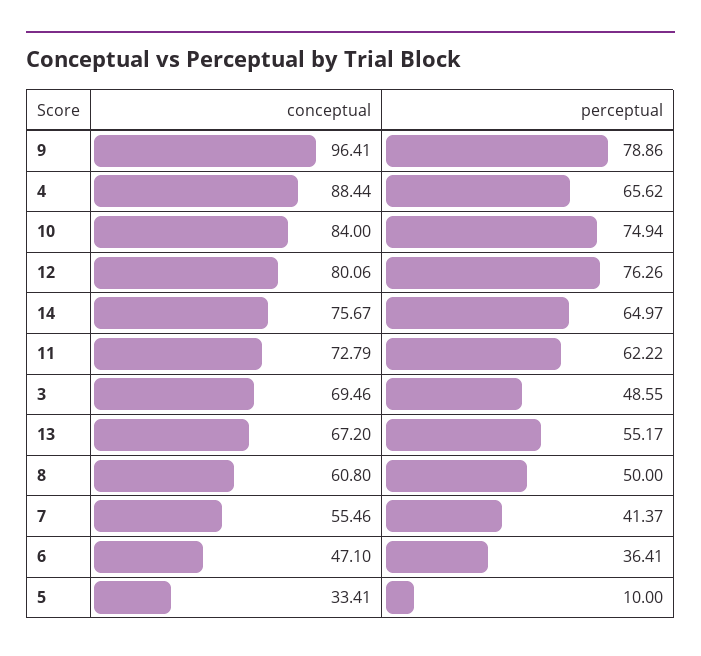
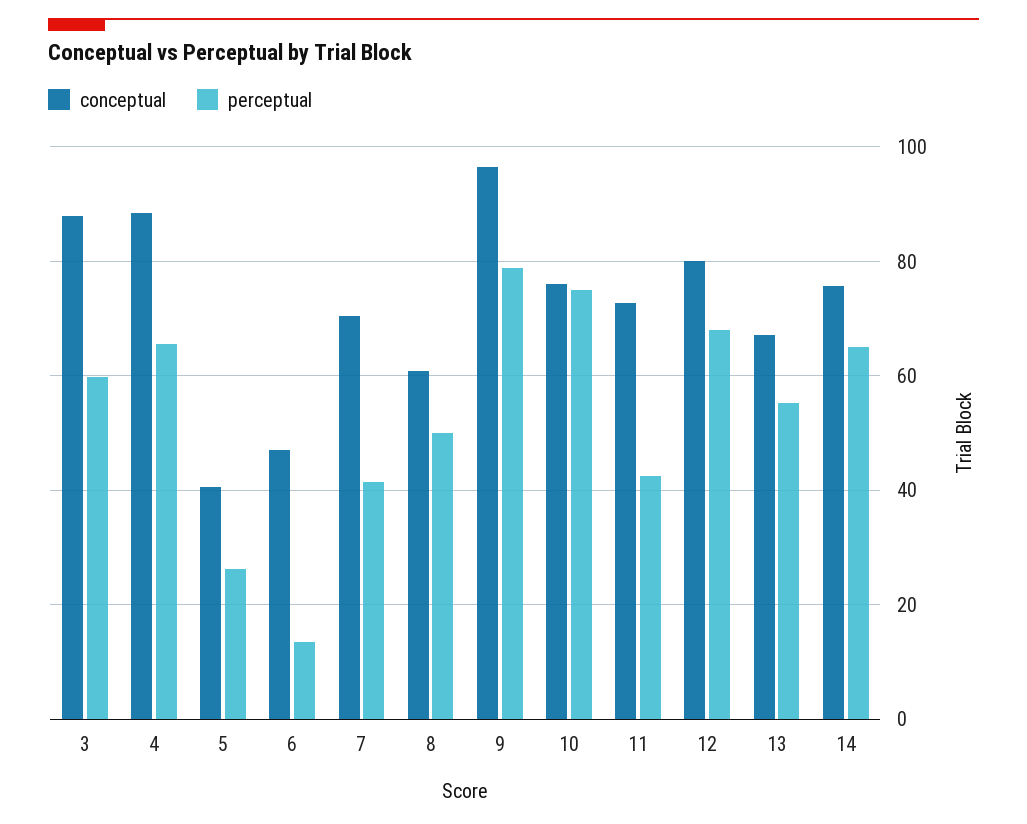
  {
    "conceptual": {
      "9": 96.41,
      "4": 88.44,
-     "10": 84,
+     "10": 76,
      "12": 80.06,
      "14": 75.67,
      "11": 72.79,
-     "3": 69.46,
+     "3": 88,
      "13": 67.2,
      "8": 60.8,
-     "7": 55.46,
+     "7": 70,
      "6": 47.1,
-     "5": 33.41
+     "5": 40
    },
    "perceptual": {
      "9": 78.86,
      "4": 65.62,
      "10": 74.94,
-     "12": 76.26,
+     "12": 68,
      "14": 64.97,
-     "11": 62.22,
+     "11": 42,
-     "3": 48.55,
+     "3": 60,
      "13": 55.17,
      "8": 50,
      "7": 41.37,
-     "6": 36.41,
+     "6": 14,
-     "5": 10
+     "5": 26
    }
  }

